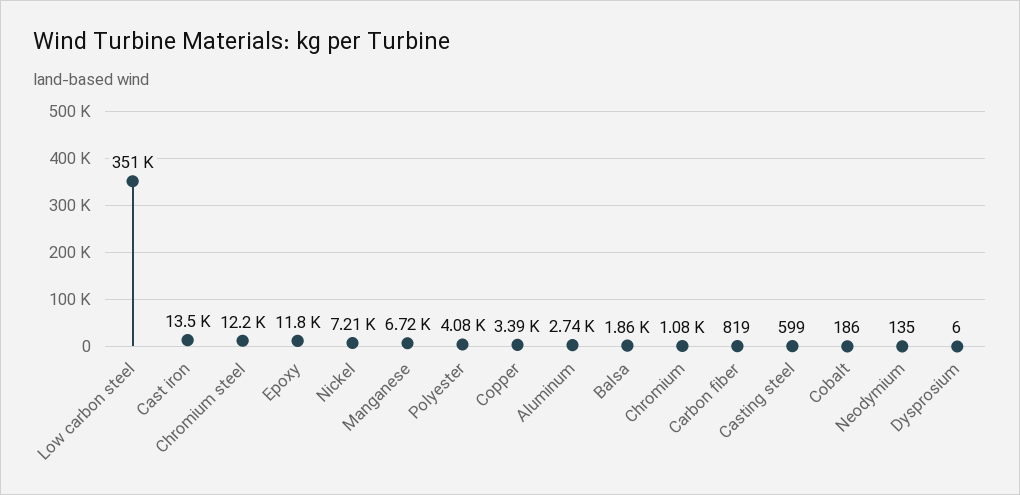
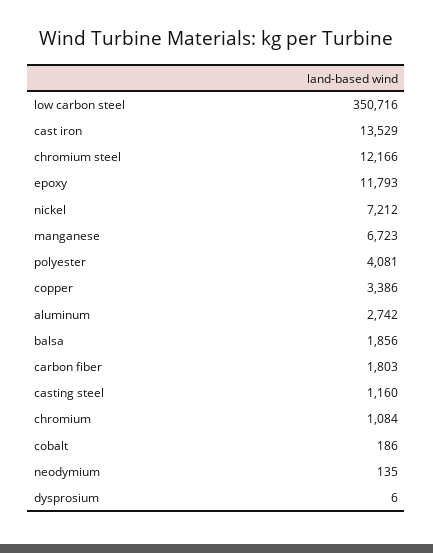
  {
    "Low carbon steel": 350716,
    "Cast iron": 13529,
    "Chromium steel": 12166,
    "Epoxy": 11793,
    "Nickel": 7212,
    "Manganese": 6723,
    "Polyester": 4081,
    "Copper": 3386,
    "Aluminum": 2742,
    "Balsa": 1856,
    "Chromium": 1084,
-   "Carbon fiber": 819,
+   "Carbon fiber": 1803,
-   "Casting steel": 599,
+   "Casting steel": 1160,
    "Cobalt": 186,
    "Neodymium": 135,
    "Dysprosium": 6
  }

